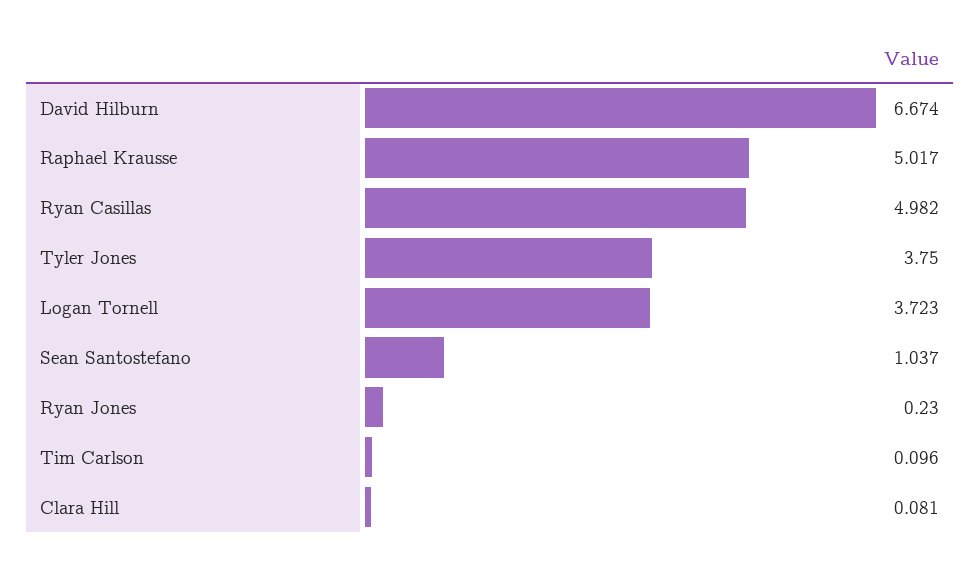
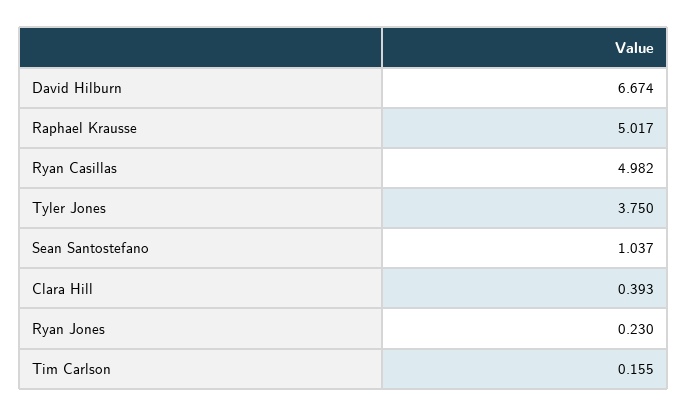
  {
    "David Hilburn": 6.674,
    "Raphael Krausse": 5.017,
    "Ryan Casillas": 4.982,
    "Tyler Jones": 3.75,
-   "Logan Tornell": 3.723,
    "Sean Santostefano": 1.037,
    "Ryan Jones": 0.23,
-   "Tim Carlson": 0.096,
+   "Tim Carlson": 0.155,
-   "Clara Hill": 0.081
+   "Clara Hill": 0.393
  }

